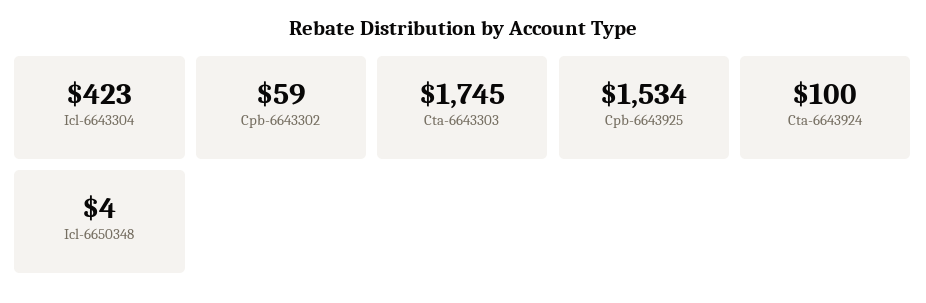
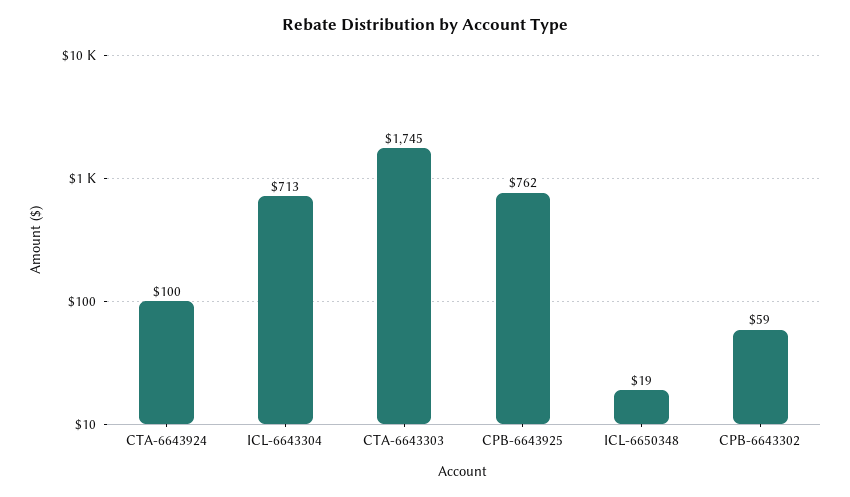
  {
-   "Icl-6643304": 423,
+   "Icl-6643304": 713,
    "Cpb-6643302": 59,
    "Cta-6643303": 1745,
-   "Cpb-6643925": 1534,
+   "Cpb-6643925": 762,
    "Cta-6643924": 100,
-   "Icl-6650348": 4
+   "Icl-6650348": 19
  }

